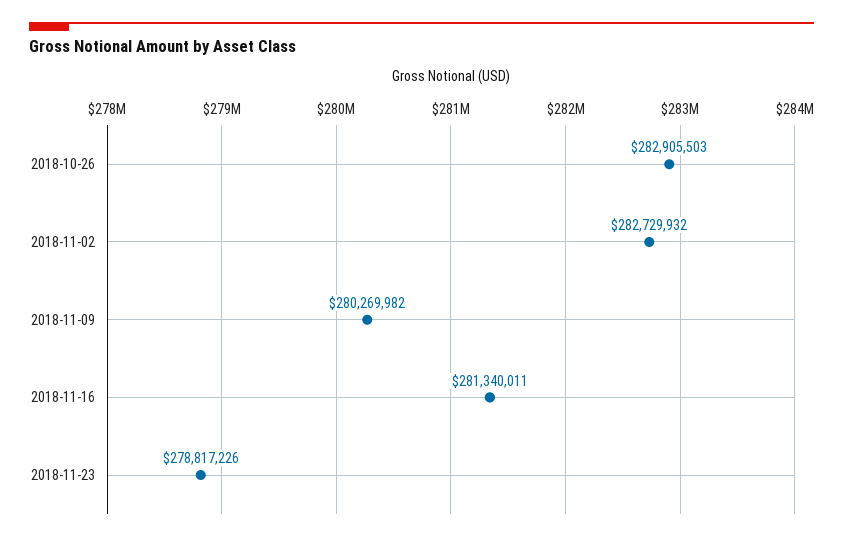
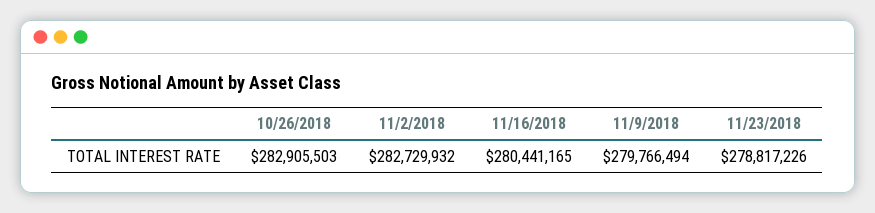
  {
    "2018-10-26": 282905503,
    "2018-11-02": 282729932,
-   "2018-11-09": 280269982,
+   "2018-11-09": 279766494,
-   "2018-11-16": 281340011,
+   "2018-11-16": 280441165,
    "2018-11-23": 278817226
  }

